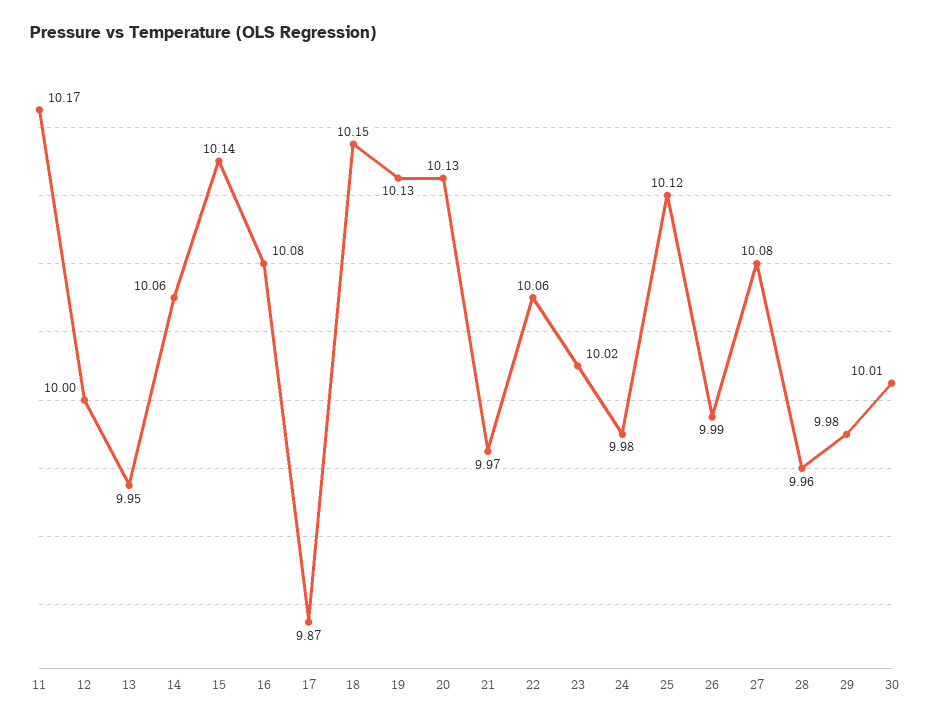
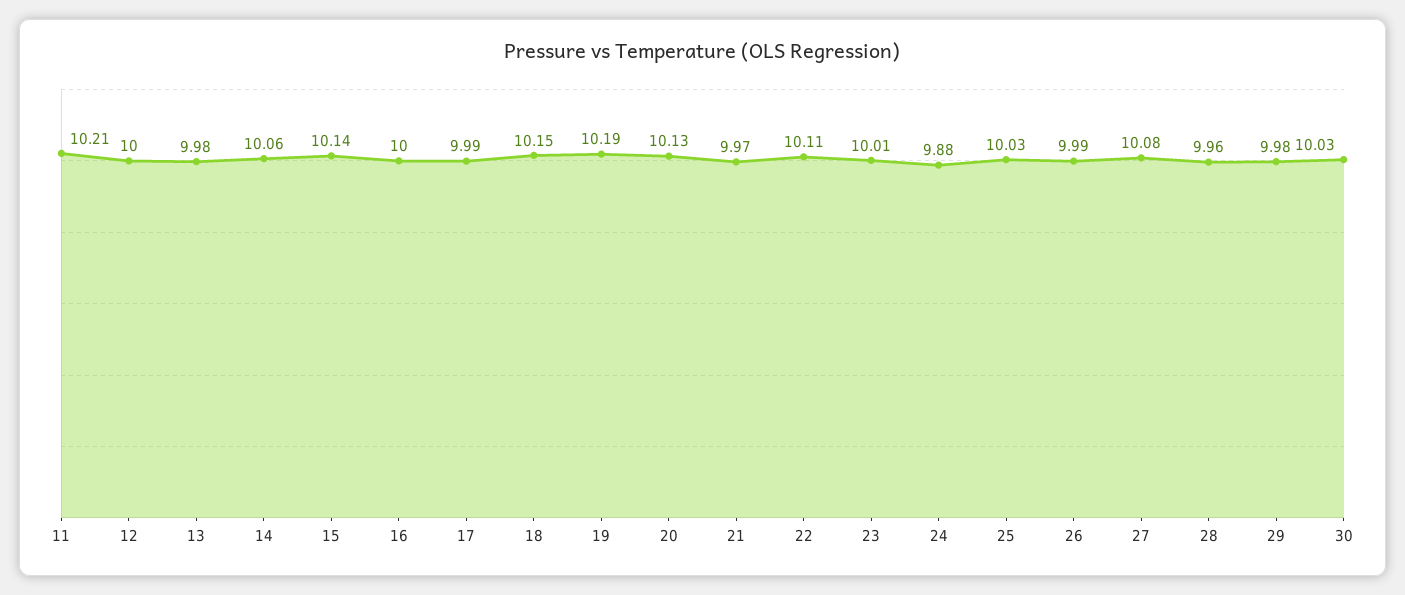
  {
-   "11": 10.17,
+   "11": 10.21,
    "12": 10,
-   "13": 9.95,
+   "13": 9.98,
    "14": 10.06,
    "15": 10.14,
-   "16": 10.08,
+   "16": 10,
-   "17": 9.87,
+   "17": 9.99,
    "18": 10.15,
-   "19": 10.13,
+   "19": 10.19,
    "20": 10.13,
    "21": 9.97,
-   "22": 10.06,
+   "22": 10.11,
-   "23": 10.02,
+   "23": 10.01,
-   "24": 9.98,
+   "24": 9.88,
-   "25": 10.12,
+   "25": 10.03,
    "26": 9.99,
    "27": 10.08,
    "28": 9.96,
    "29": 9.98,
-   "30": 10.01
+   "30": 10.03
  }

